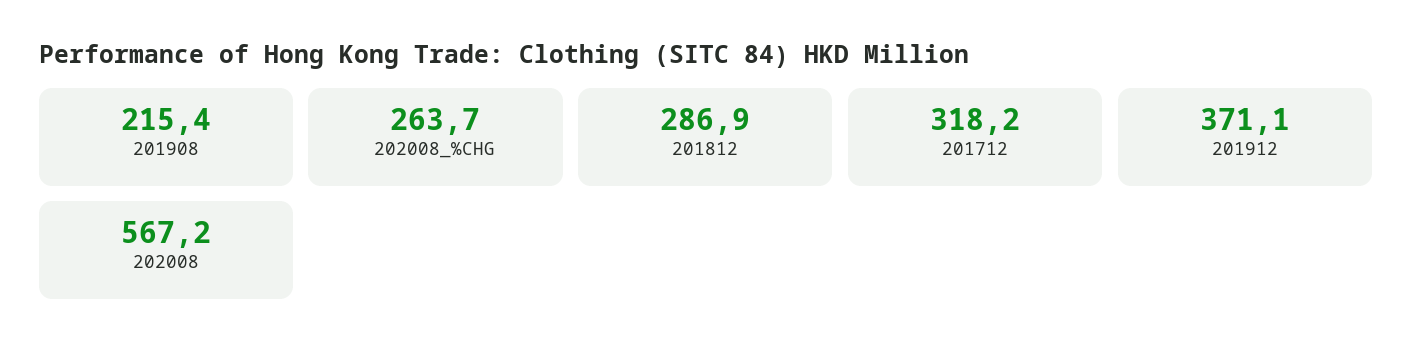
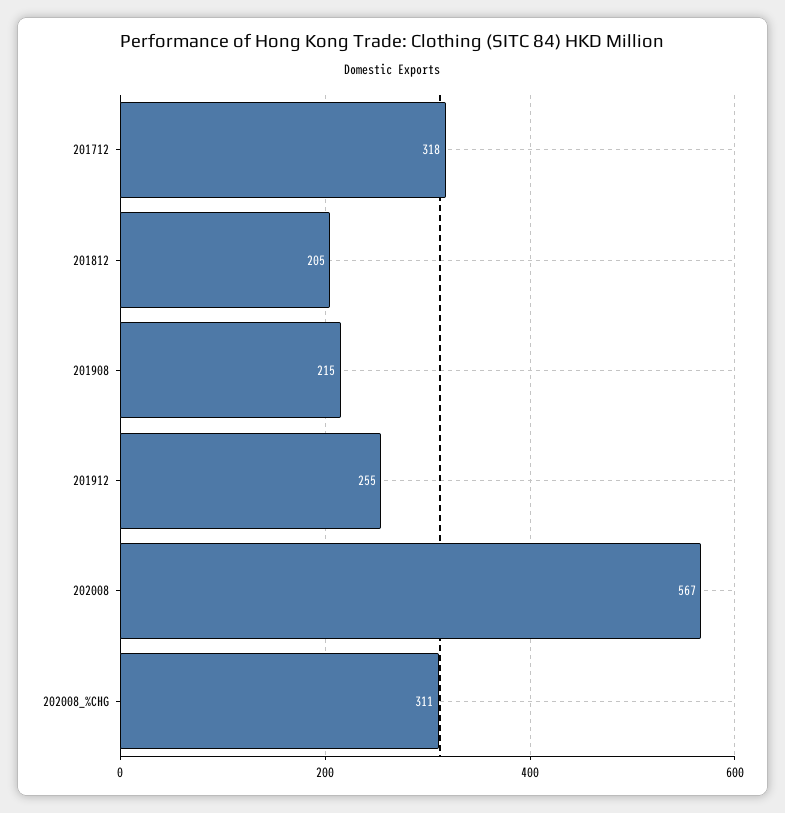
  {
    "201908": 215.4,
-   "202008_%CHG": 263.7,
+   "202008_%CHG": 311,
-   "201812": 286.9,
+   "201812": 205,
    "201712": 318.2,
-   "201912": 371.1,
+   "201912": 255,
    "202008": 567.2
  }

